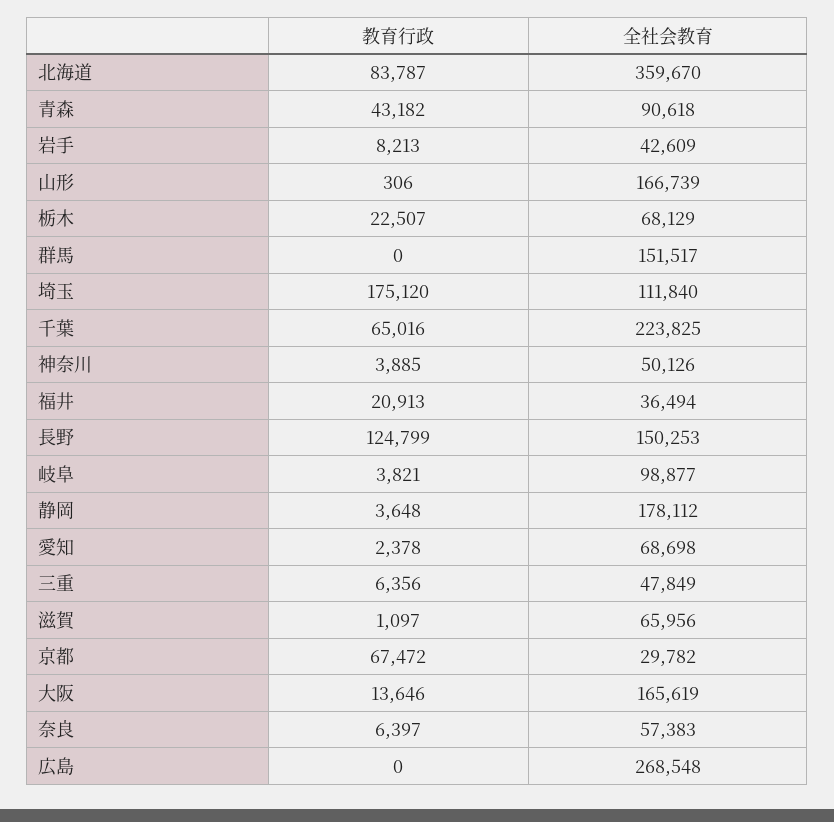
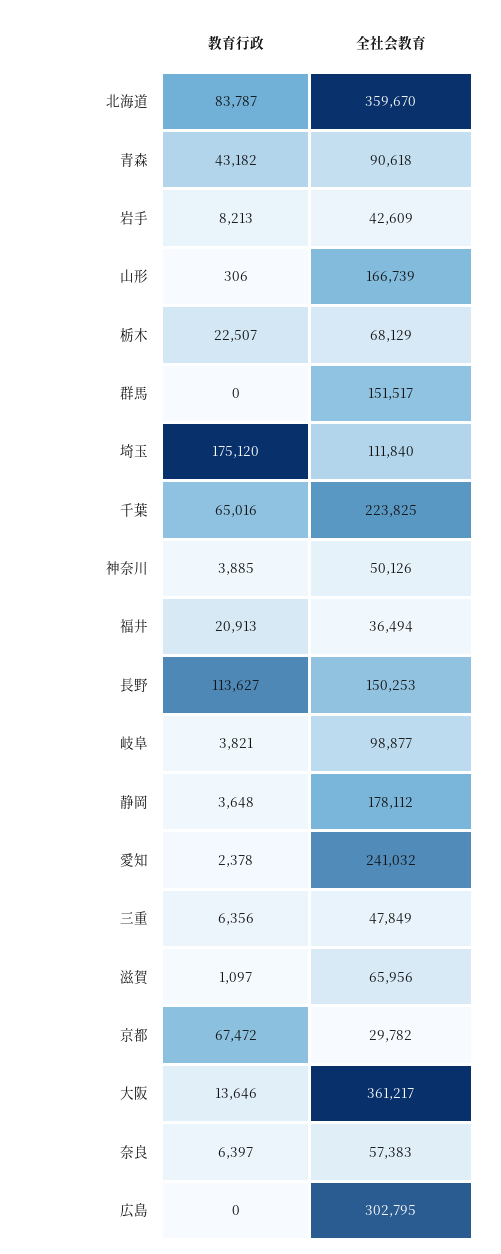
  {
    "教育行政": {
      "北海道": 83787,
      "青森": 43182,
      "岩手": 8213,
      "山形": 306,
      "栃木": 22507,
      "群馬": 0,
      "埼玉": 175120,
      "千葉": 65016,
      "神奈川": 3885,
      "福井": 20913,
-     "長野": 124799,
+     "長野": 113627,
      "岐阜": 3821,
      "静岡": 3648,
      "愛知": 2378,
      "三重": 6356,
      "滋賀": 1097,
      "京都": 67472,
      "大阪": 13646,
      "奈良": 6397,
      "広島": 0
    },
    "全社会教育": {
      "北海道": 359670,
      "青森": 90618,
      "岩手": 42609,
      "山形": 166739,
      "栃木": 68129,
      "群馬": 151517,
      "埼玉": 111840,
      "千葉": 223825,
      "神奈川": 50126,
      "福井": 36494,
      "長野": 150253,
      "岐阜": 98877,
      "静岡": 178112,
-     "愛知": 68698,
+     "愛知": 241032,
      "三重": 47849,
      "滋賀": 65956,
      "京都": 29782,
-     "大阪": 165619,
+     "大阪": 361217,
      "奈良": 57383,
-     "広島": 268548
+     "広島": 302795
    }
  }

